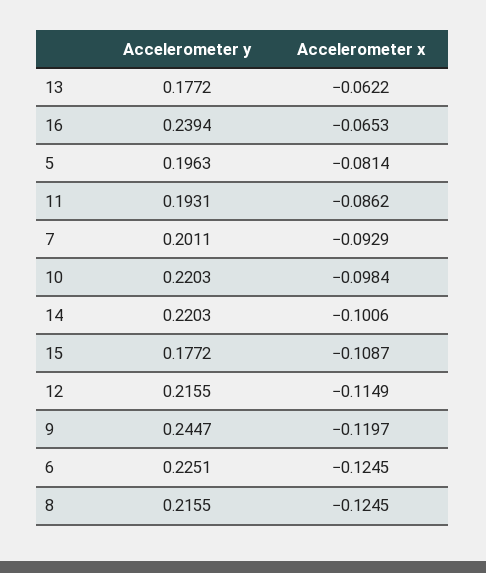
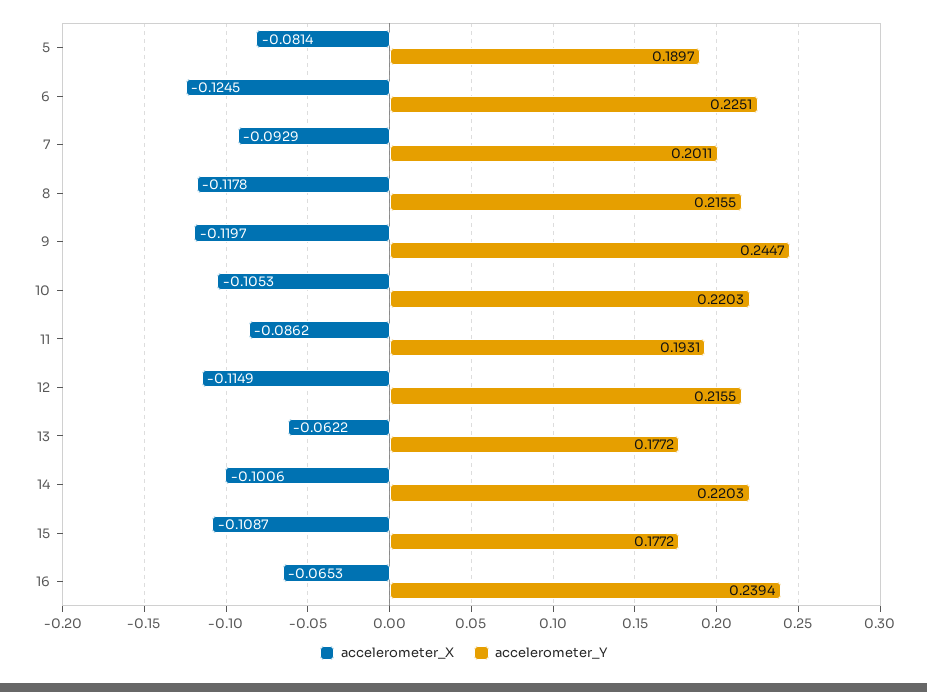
  {
    "Accelerometer y": {
      "13": 0.1772,
      "16": 0.2394,
-     "5": 0.1963,
+     "5": 0.1897,
      "11": 0.1931,
      "7": 0.2011,
      "10": 0.2203,
      "14": 0.2203,
      "15": 0.1772,
      "12": 0.2155,
      "9": 0.2447,
      "6": 0.2251,
      "8": 0.2155
    },
    "Accelerometer x": {
      "13": -0.0622,
      "16": -0.0653,
      "5": -0.0814,
      "11": -0.0862,
      "7": -0.0929,
-     "10": -0.0984,
+     "10": -0.1053,
      "14": -0.1006,
      "15": -0.1087,
      "12": -0.1149,
      "9": -0.1197,
      "6": -0.1245,
-     "8": -0.1245
+     "8": -0.1178
    }
  }

